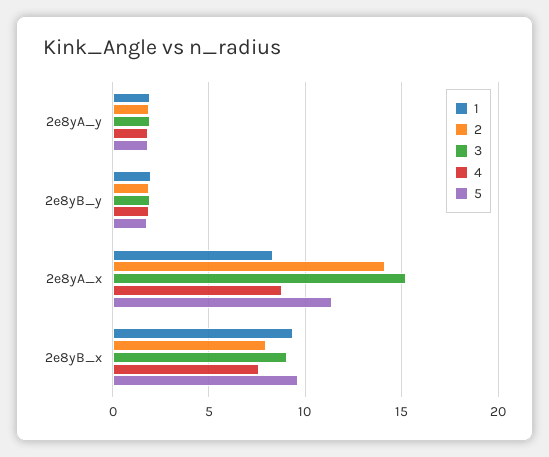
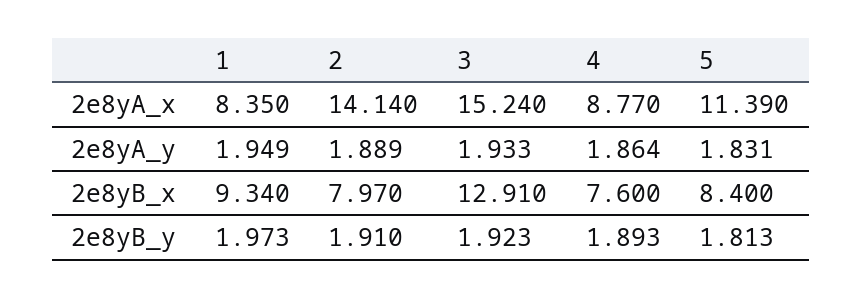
  {
    "1": {
      "2e8yA_y": 1.949,
      "2e8yB_y": 1.973,
      "2e8yA_x": 8.35,
      "2e8yB_x": 9.34
    },
    "2": {
      "2e8yA_y": 1.889,
      "2e8yB_y": 1.91,
      "2e8yA_x": 14.14,
      "2e8yB_x": 7.97
    },
    "3": {
      "2e8yA_y": 1.933,
      "2e8yB_y": 1.923,
      "2e8yA_x": 15.24,
-     "2e8yB_x": 9
+     "2e8yB_x": 12.91
    },
    "4": {
      "2e8yA_y": 1.864,
      "2e8yB_y": 1.893,
      "2e8yA_x": 8.77,
      "2e8yB_x": 7.6
    },
    "5": {
      "2e8yA_y": 1.831,
      "2e8yB_y": 1.813,
      "2e8yA_x": 11.39,
-     "2e8yB_x": 9.5
+     "2e8yB_x": 8.4
    }
  }

